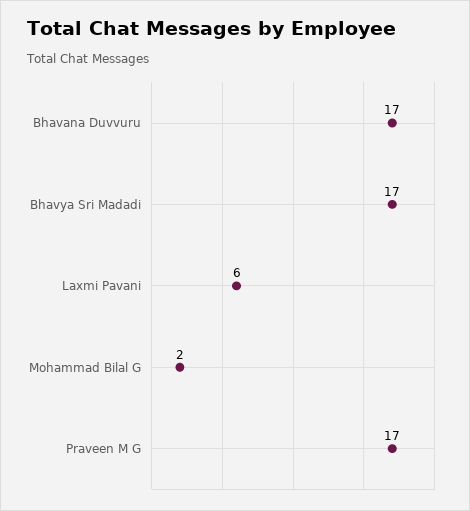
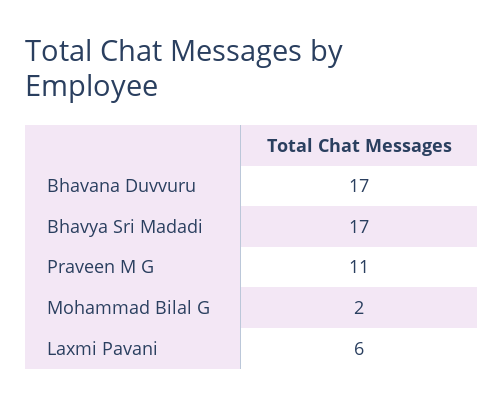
  {
    "Bhavana Duvvuru": 17,
    "Bhavya Sri Madadi": 17,
    "Laxmi Pavani": 6,
    "Mohammad Bilal G": 2,
-   "Praveen M G": 17
+   "Praveen M G": 11
  }

